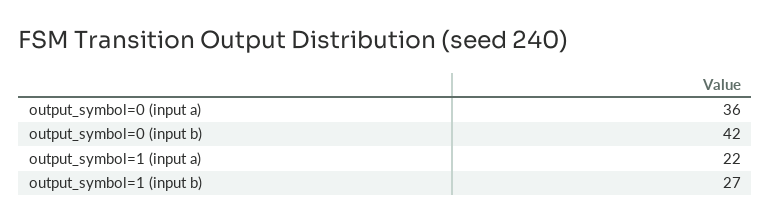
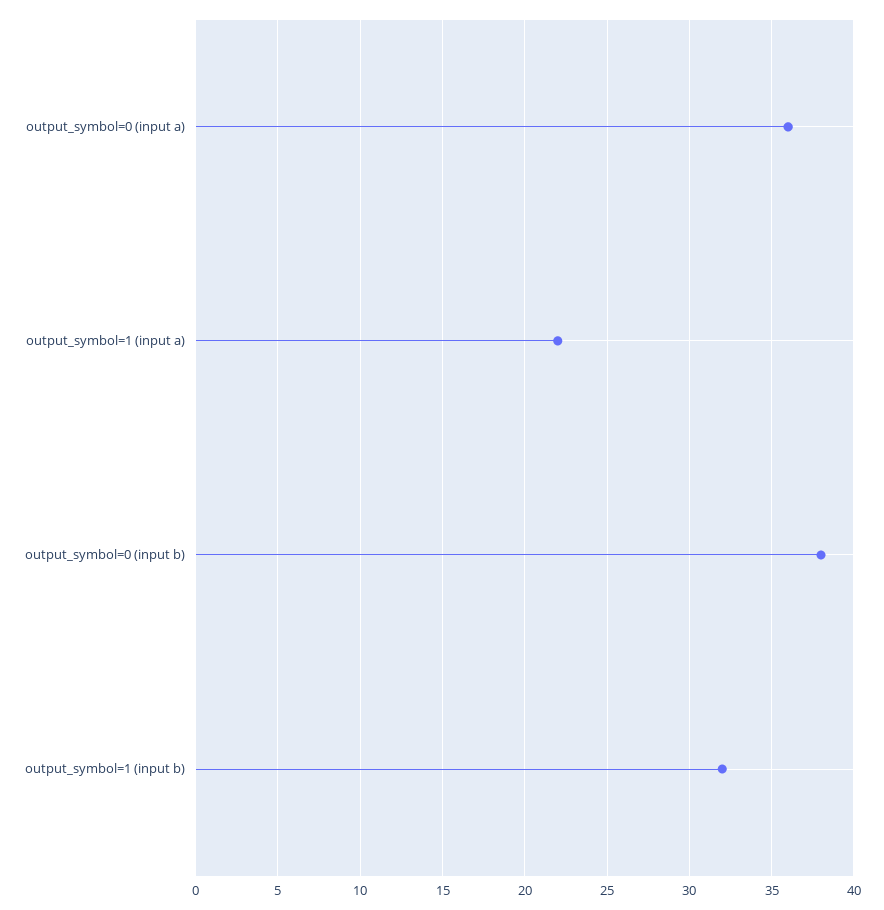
  {
    "output_symbol=0 (input a)": 36,
-   "output_symbol=0 (input b)": 42,
+   "output_symbol=0 (input b)": 38,
    "output_symbol=1 (input a)": 22,
-   "output_symbol=1 (input b)": 27
+   "output_symbol=1 (input b)": 32
  }

